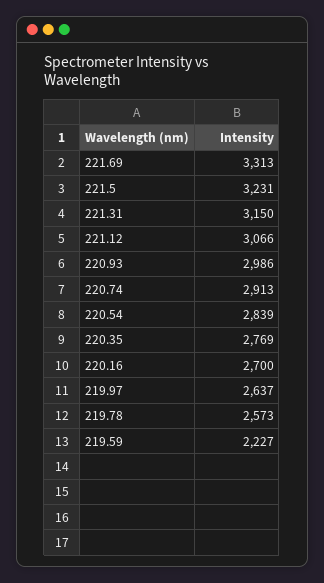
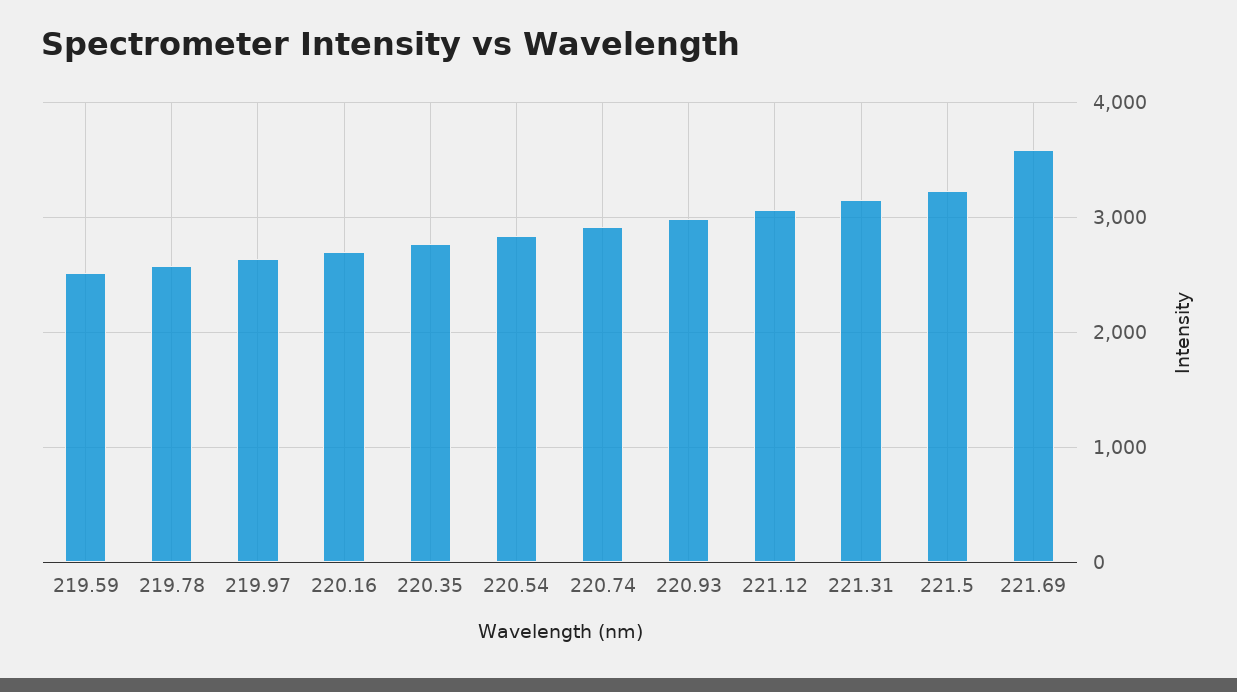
  {
-   "221.69": 3313,
+   "221.69": 3600,
    "221.5": 3231,
    "221.31": 3150,
    "221.12": 3066,
    "220.93": 2986,
    "220.74": 2913,
    "220.54": 2839,
    "220.35": 2769,
    "220.16": 2700,
    "219.97": 2637,
    "219.78": 2573,
-   "219.59": 2227
+   "219.59": 2500
  }

